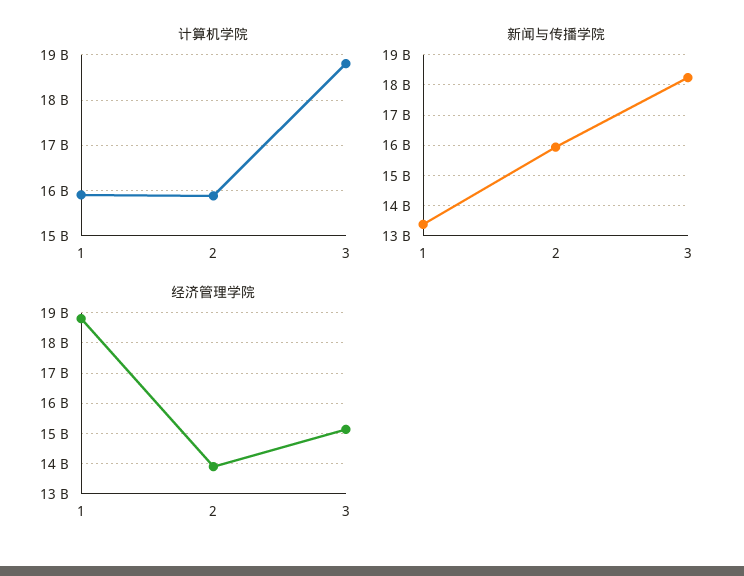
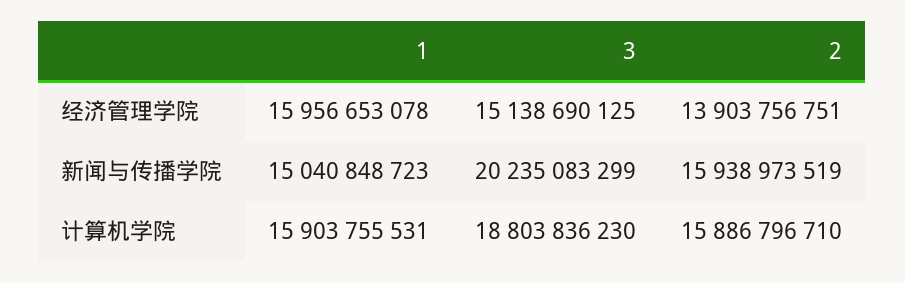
  {
    "计算机学院": {
      "1": 15903755531,
      "2": 15886796710,
      "3": 18803836230
    },
    "新闻与传播学院": {
-     "1": 13400000000,
+     "1": 15040848723,
      "2": 15938973519,
-     "3": 18200000000
+     "3": 20235083299
    },
    "经济管理学院": {
-     "1": 18800000000,
+     "1": 15956653078,
      "2": 13903756751,
      "3": 15138690125
    }
  }

